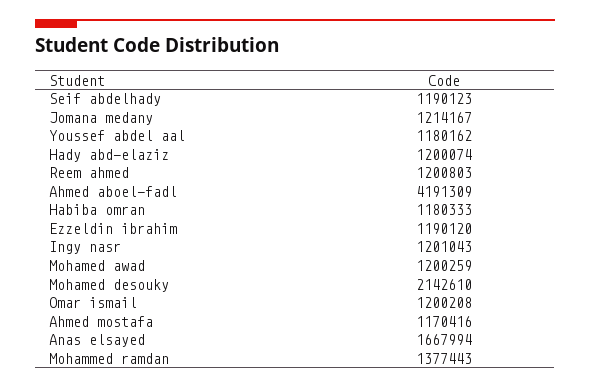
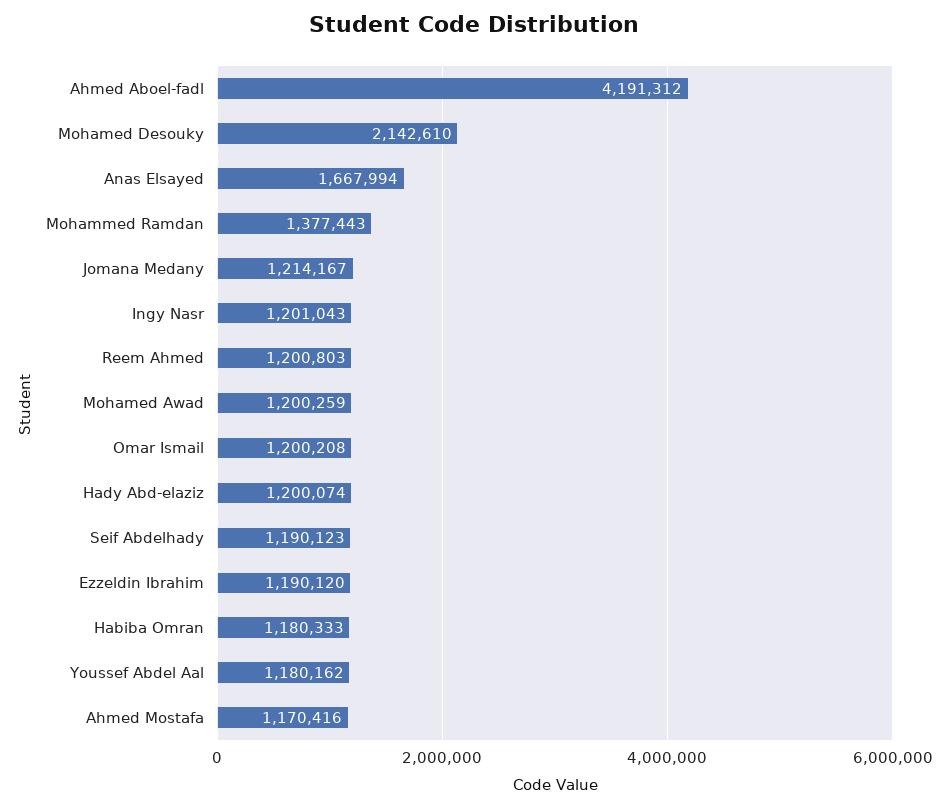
  {
    "Seif abdelhady": 1190123,
    "Jomana medany": 1214167,
    "Youssef abdel aal": 1180162,
    "Hady abd-elaziz": 1200074,
    "Reem ahmed": 1200803,
-   "Ahmed aboel-fadl": 4191309,
+   "Ahmed aboel-fadl": 4191312,
    "Habiba omran": 1180333,
    "Ezzeldin ibrahim": 1190120,
    "Ingy nasr": 1201043,
    "Mohamed awad": 1200259,
    "Mohamed desouky": 2142610,
    "Omar ismail": 1200208,
    "Ahmed mostafa": 1170416,
    "Anas elsayed": 1667994,
    "Mohammed ramdan": 1377443
  }

